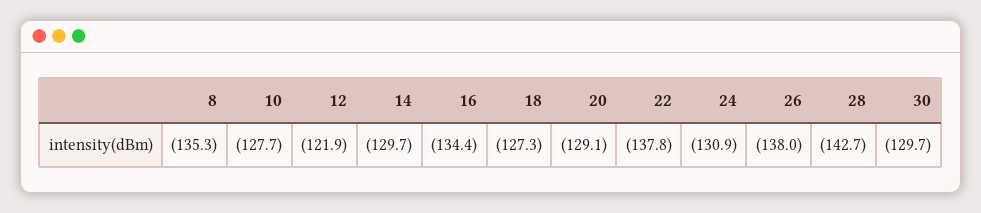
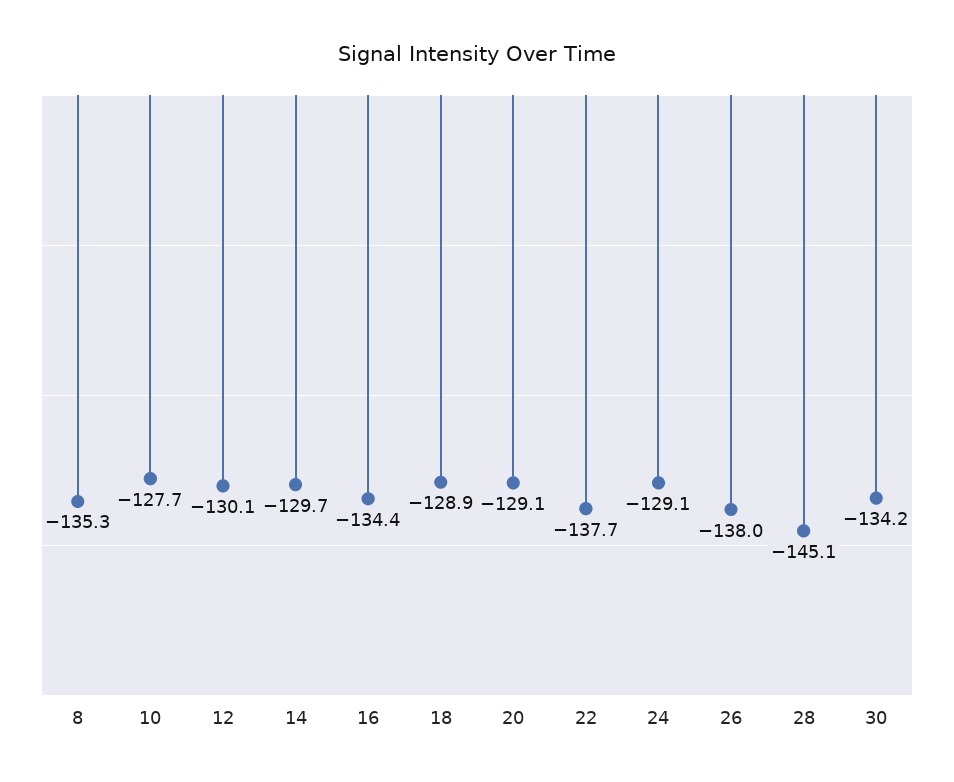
  {
    "8": -135.3,
    "10": -127.7,
-   "12": -121.9,
+   "12": -130.1,
    "14": -129.7,
    "16": -134.4,
-   "18": -127.3,
+   "18": -128.9,
    "20": -129.1,
-   "22": -137.8,
+   "22": -137.7,
-   "24": -130.9,
+   "24": -129.1,
    "26": -138,
-   "28": -142.7,
+   "28": -145.1,
-   "30": -129.7
+   "30": -134.2
  }

